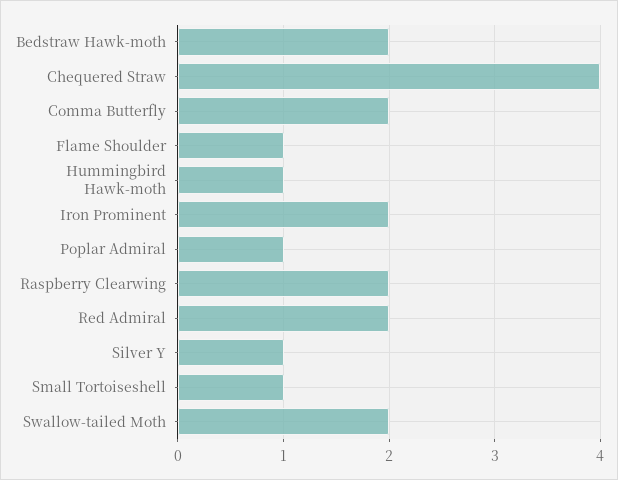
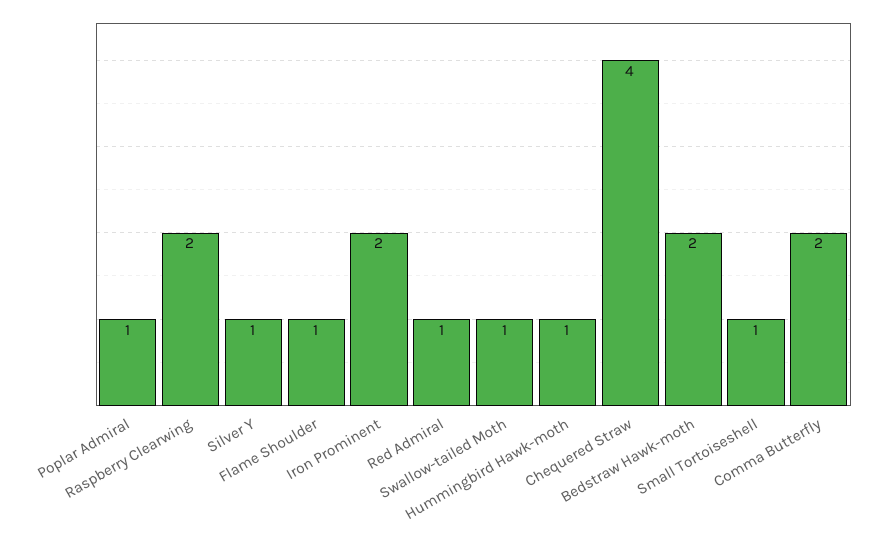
  {
    "Bedstraw Hawk-moth": 2,
    "Chequered Straw": 4,
    "Comma Butterfly": 2,
    "Flame Shoulder": 1,
    "Hummingbird Hawk-moth": 1,
    "Iron Prominent": 2,
    "Poplar Admiral": 1,
    "Raspberry Clearwing": 2,
-   "Red Admiral": 2,
+   "Red Admiral": 1,
    "Silver Y": 1,
    "Small Tortoiseshell": 1,
-   "Swallow-tailed Moth": 2
+   "Swallow-tailed Moth": 1
  }

